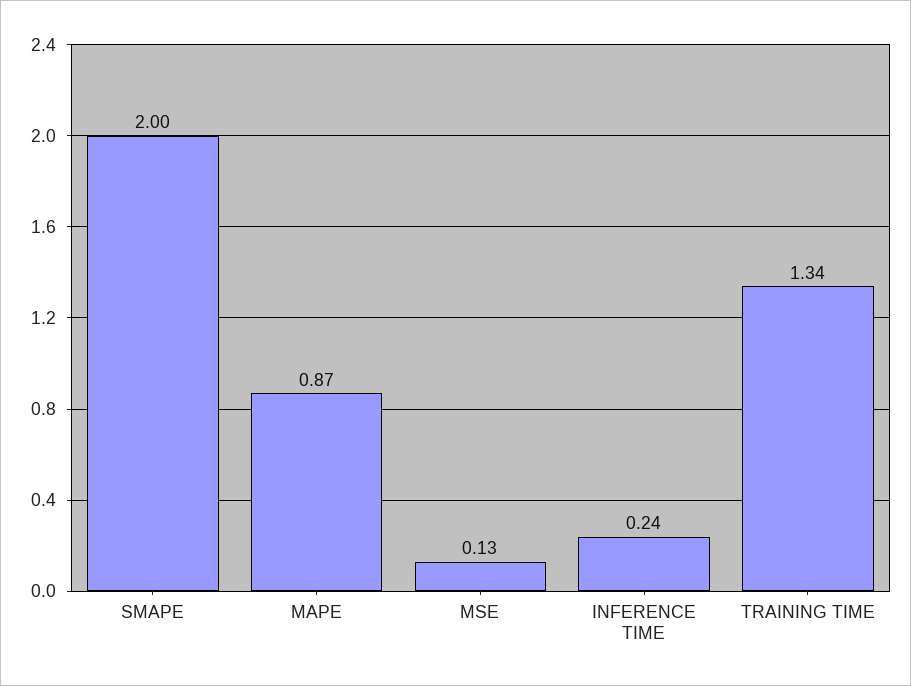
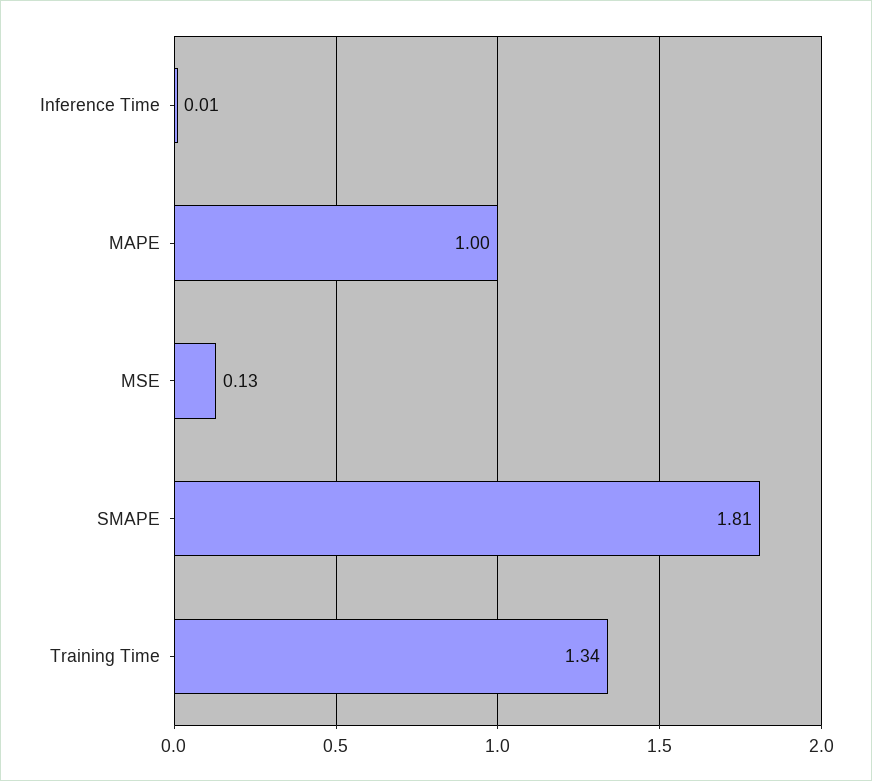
  {
-   "SMAPE": 2,
+   "SMAPE": 1.81,
-   "MAPE": 0.87,
+   "MAPE": 1,
    "MSE": 0.13,
-   "INFERENCE TIME": 0.24,
+   "INFERENCE TIME": 0.01,
    "TRAINING TIME": 1.34
  }

